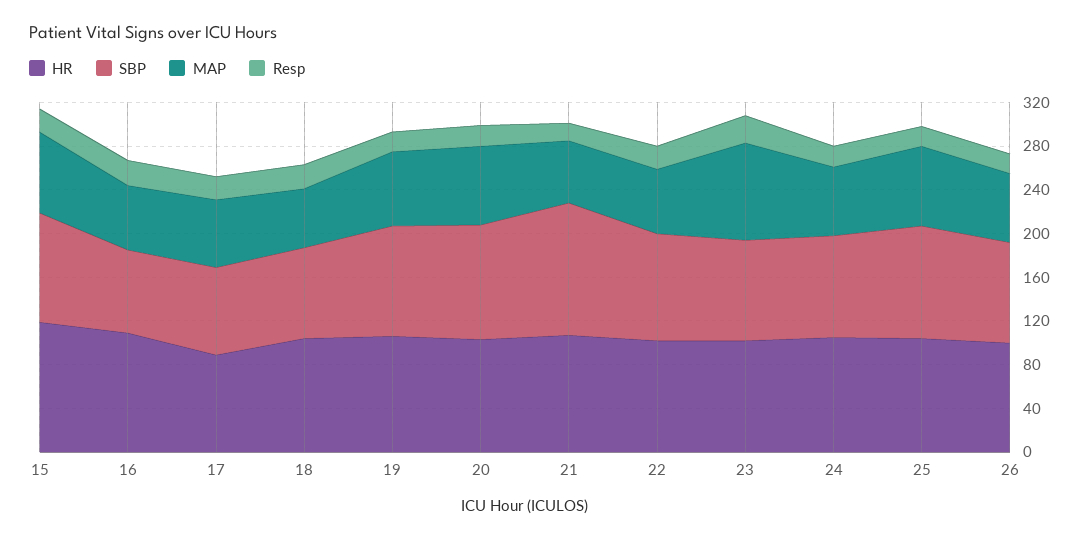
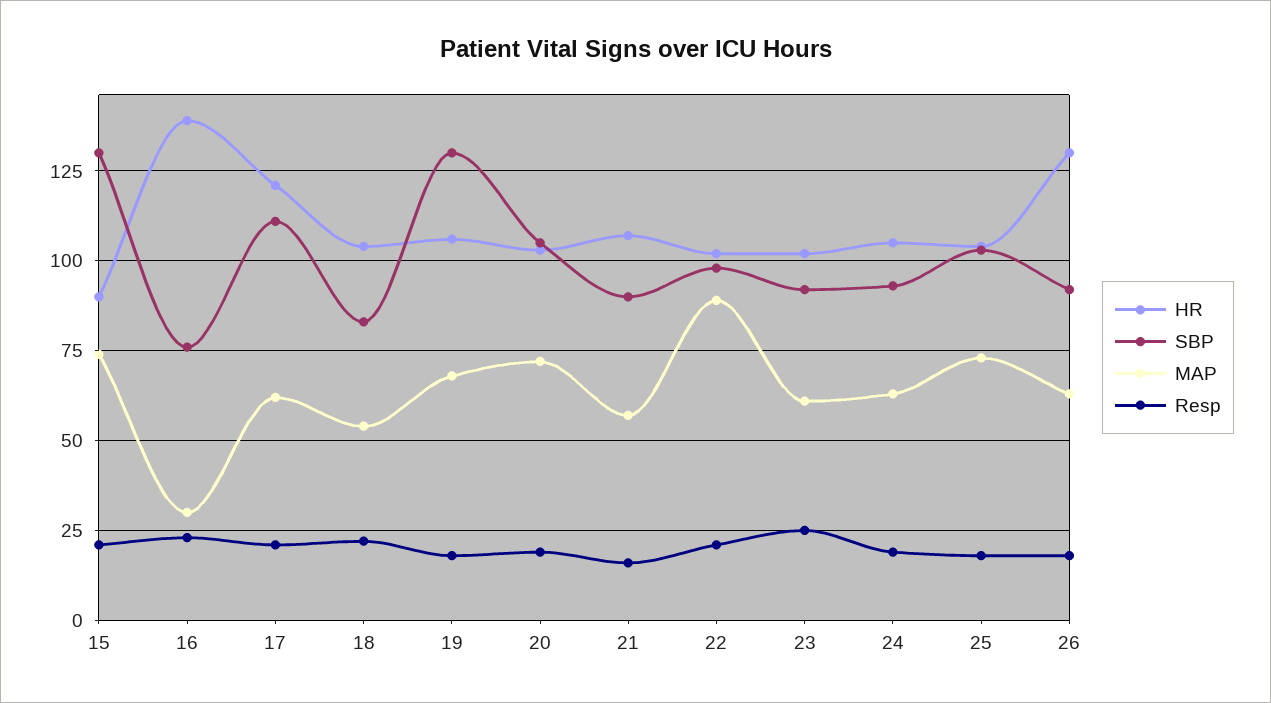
  {
    "HR": {
-     "15": 120,
+     "15": 90,
-     "16": 110,
+     "16": 140,
-     "17": 90,
+     "17": 120,
      "18": 105,
      "19": 105,
      "20": 105,
      "21": 105,
      "22": 100,
      "23": 100,
      "24": 105,
      "25": 105,
-     "26": 100
+     "26": 130
    },
    "SBP": {
-     "15": 100,
+     "15": 130,
      "16": 75,
-     "17": 80,
+     "17": 110,
      "18": 85,
-     "19": 100,
+     "19": 130,
      "20": 105,
-     "21": 120,
+     "21": 90,
      "22": 100,
      "23": 90,
      "24": 95,
      "25": 105,
      "26": 90
    },
    "MAP": {
      "15": 75,
-     "16": 60,
+     "16": 30,
      "17": 60,
      "18": 55,
      "19": 70,
      "20": 70,
      "21": 55,
-     "22": 60,
+     "22": 90,
-     "23": 90,
+     "23": 60,
      "24": 65,
      "25": 75,
      "26": 65
    },
    "Resp": {
      "15": 20,
      "16": 25,
      "17": 20,
      "18": 20,
      "19": 20,
      "20": 20,
      "21": 15,
      "22": 20,
      "23": 25,
      "24": 20,
      "25": 20,
      "26": 20
    }
  }

